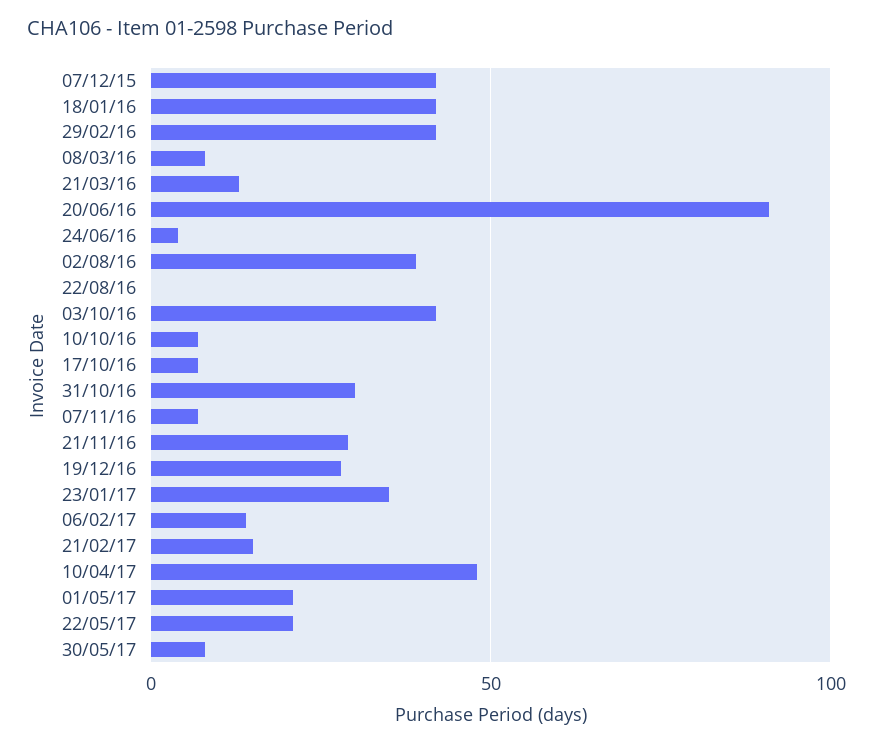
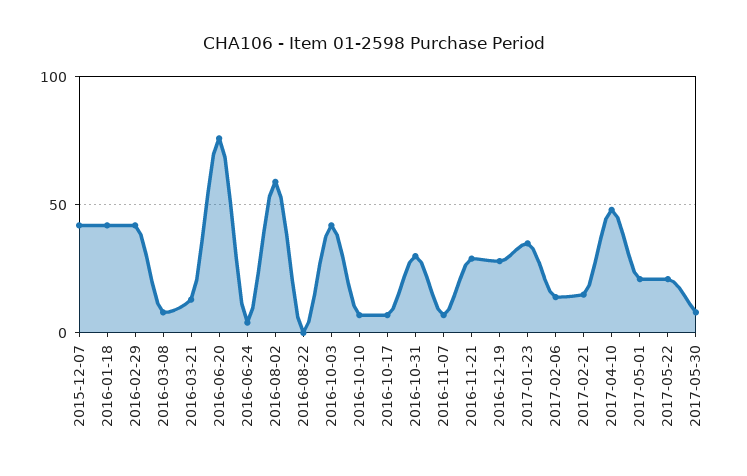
  {
    "07/12/15": 40,
    "18/01/16": 40,
    "29/02/16": 40,
    "08/03/16": 10,
    "21/03/16": 15,
-   "20/06/16": 90,
+   "20/06/16": 75,
    "24/06/16": 5,
-   "02/08/16": 40,
+   "02/08/16": 60,
    "22/08/16": 0,
    "03/10/16": 40,
    "10/10/16": 5,
    "17/10/16": 5,
    "31/10/16": 30,
    "07/11/16": 5,
    "21/11/16": 30,
    "19/12/16": 30,
    "23/01/17": 35,
    "06/02/17": 15,
    "21/02/17": 15,
    "10/04/17": 50,
    "01/05/17": 20,
    "22/05/17": 20,
    "30/05/17": 10
  }

